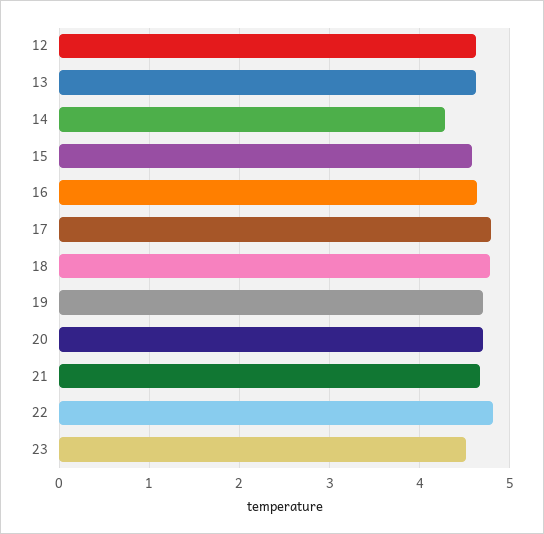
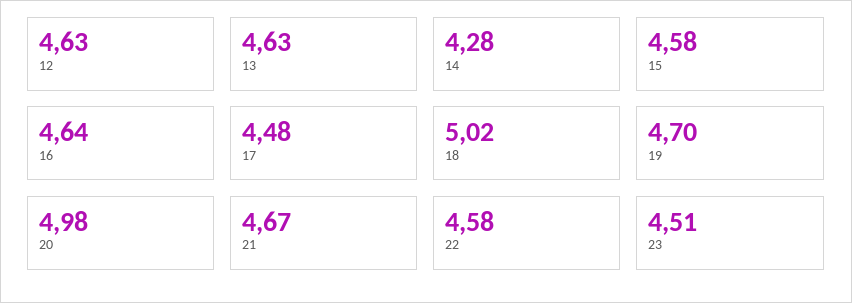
  {
    "12": 4.63,
    "13": 4.63,
    "14": 4.28,
    "15": 4.58,
    "16": 4.64,
-   "17": 4.8,
+   "17": 4.48,
-   "18": 4.8,
+   "18": 5.02,
    "19": 4.7,
-   "20": 4.7,
+   "20": 4.98,
    "21": 4.67,
-   "22": 4.8,
+   "22": 4.58,
    "23": 4.51
  }

